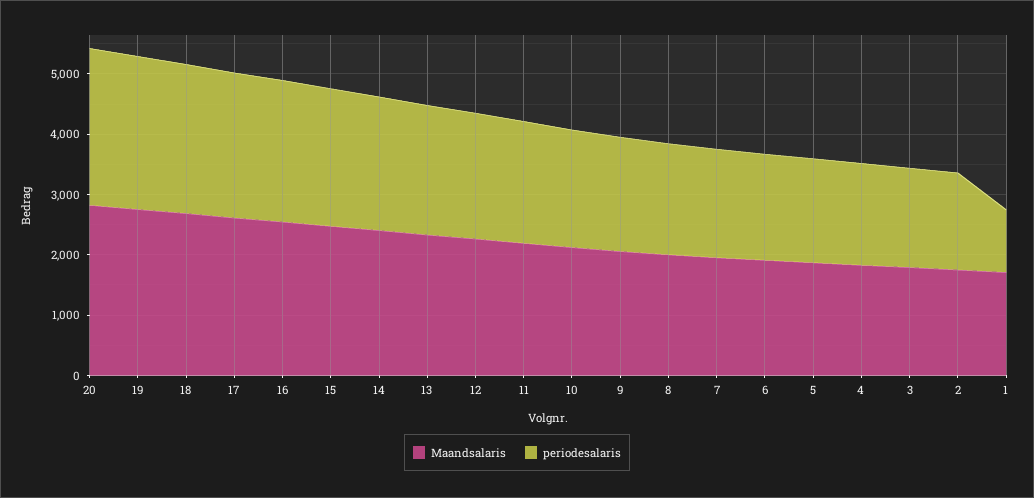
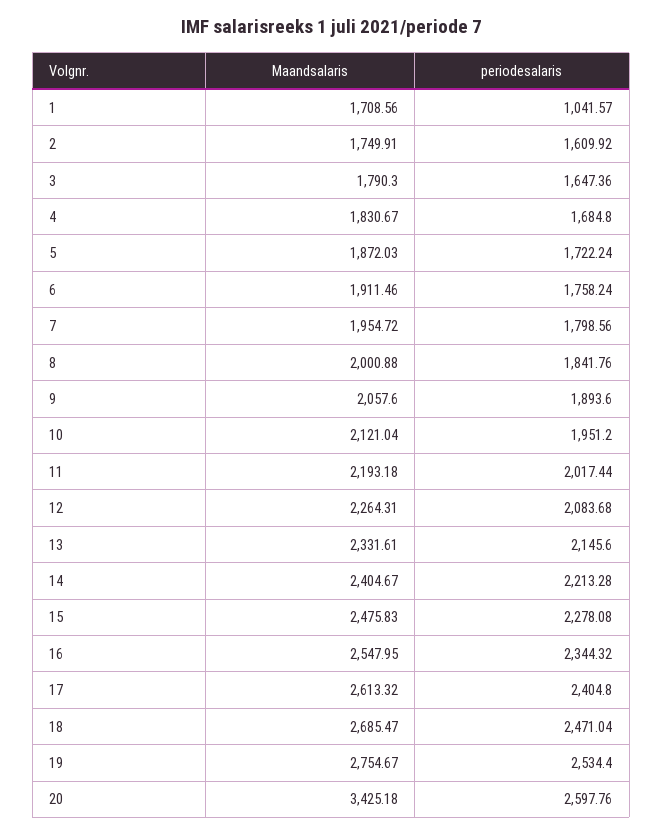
  {
    "Maandsalaris": {
-     "20": 2800,
+     "20": 3425.18,
      "19": 2754.67,
      "18": 2685.47,
      "17": 2613.32,
      "16": 2547.95,
      "15": 2475.83,
      "14": 2404.67,
      "13": 2331.61,
      "12": 2264.31,
      "11": 2193.18,
      "10": 2121.04,
      "9": 2057.6,
      "8": 2000.88,
      "7": 1954.72,
      "6": 1911.46,
      "5": 1872.03,
      "4": 1830.67,
      "3": 1790.3,
      "2": 1749.91,
      "1": 1708.56
    },
    "periodesalaris": {
      "20": 2597.76,
      "19": 2534.4,
      "18": 2471.04,
      "17": 2404.8,
      "16": 2344.32,
      "15": 2278.08,
      "14": 2213.28,
      "13": 2145.6,
      "12": 2083.68,
      "11": 2017.44,
      "10": 1951.2,
      "9": 1893.6,
      "8": 1841.76,
      "7": 1798.56,
      "6": 1758.24,
      "5": 1722.24,
      "4": 1684.8,
      "3": 1647.36,
      "2": 1609.92,
      "1": 1041.57
    }
  }

